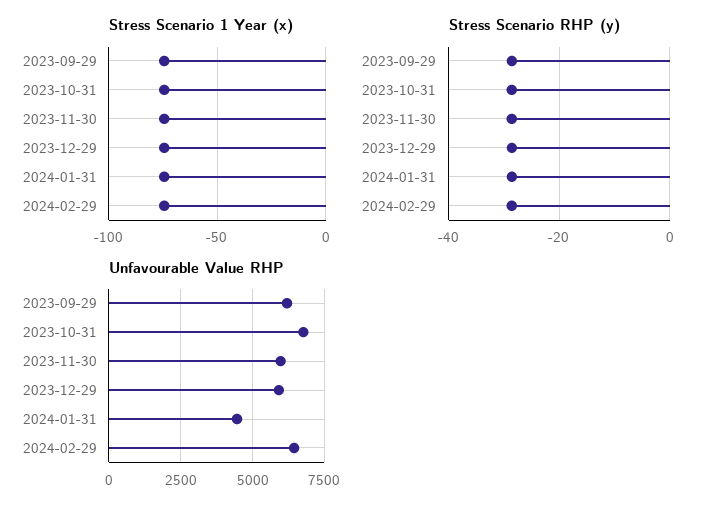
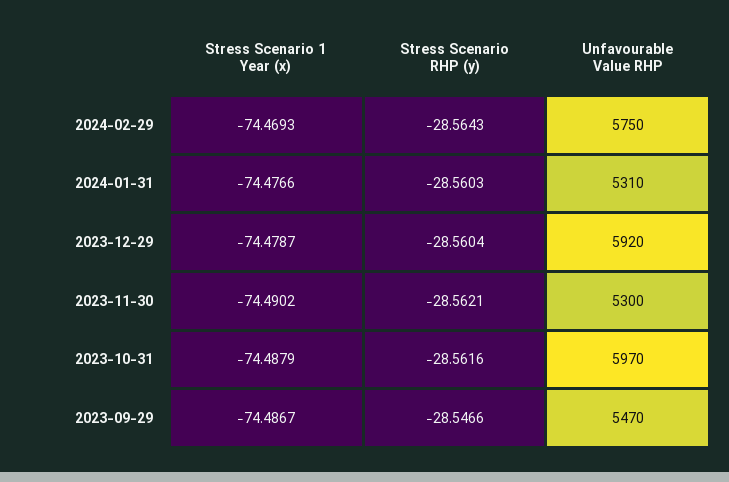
  {
    "Stress Scenario 1 Year (x)": {
      "2023-09-29": -74.4867,
      "2023-10-31": -74.4879,
      "2023-11-30": -74.4902,
      "2023-12-29": -74.4787,
      "2024-01-31": -74.4766,
      "2024-02-29": -74.4693
    },
    "Stress Scenario RHP (y)": {
      "2023-09-29": -28.5466,
      "2023-10-31": -28.5616,
      "2023-11-30": -28.5621,
      "2023-12-29": -28.5604,
      "2024-01-31": -28.5603,
      "2024-02-29": -28.5643
    },
    "Unfavourable Value RHP": {
-     "2023-09-29": 6250,
+     "2023-09-29": 5470,
-     "2023-10-31": 6750,
+     "2023-10-31": 5970,
-     "2023-11-30": 6000,
+     "2023-11-30": 5300,
      "2023-12-29": 5920,
-     "2024-01-31": 4500,
+     "2024-01-31": 5310,
-     "2024-02-29": 6500
+     "2024-02-29": 5750
    }
  }

